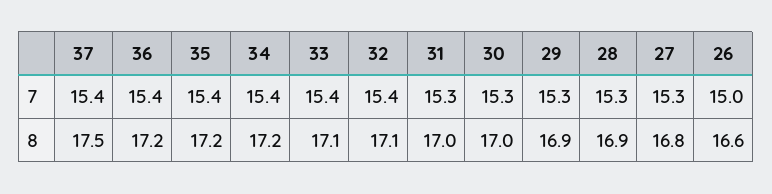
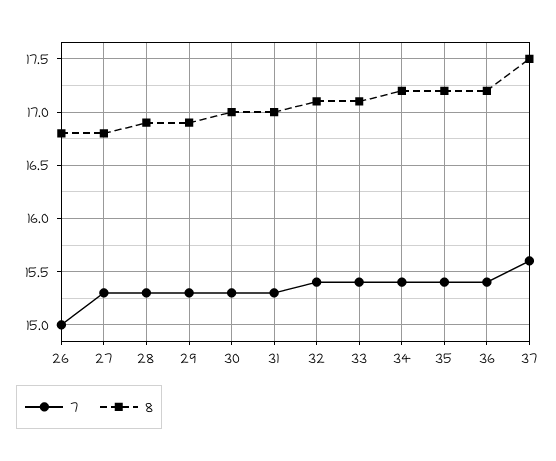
  {
    "7": {
-     "37": 15.4,
+     "37": 15.6,
      "36": 15.4,
      "35": 15.4,
      "34": 15.4,
      "33": 15.4,
      "32": 15.4,
      "31": 15.3,
      "30": 15.3,
      "29": 15.3,
      "28": 15.3,
      "27": 15.3,
      "26": 15
    },
    "8": {
      "37": 17.5,
      "36": 17.2,
      "35": 17.2,
      "34": 17.2,
      "33": 17.1,
      "32": 17.1,
      "31": 17,
      "30": 17,
      "29": 16.9,
      "28": 16.9,
      "27": 16.8,
-     "26": 16.6
+     "26": 16.8
    }
  }

